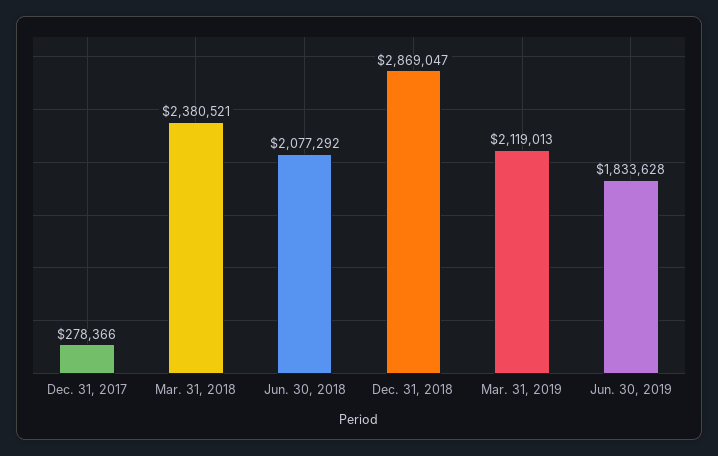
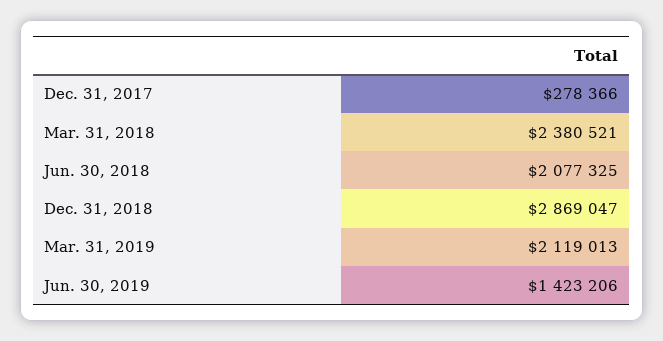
  {
    "Dec. 31, 2017": 278366,
    "Mar. 31, 2018": 2380521,
-   "Jun. 30, 2018": 2077292,
+   "Jun. 30, 2018": 2077325,
    "Dec. 31, 2018": 2869047,
    "Mar. 31, 2019": 2119013,
-   "Jun. 30, 2019": 1833628
+   "Jun. 30, 2019": 1423206
  }

